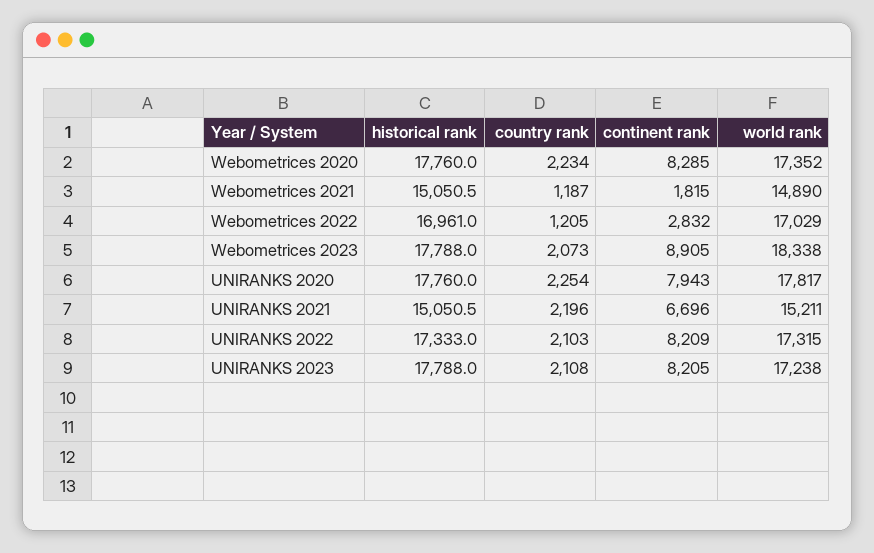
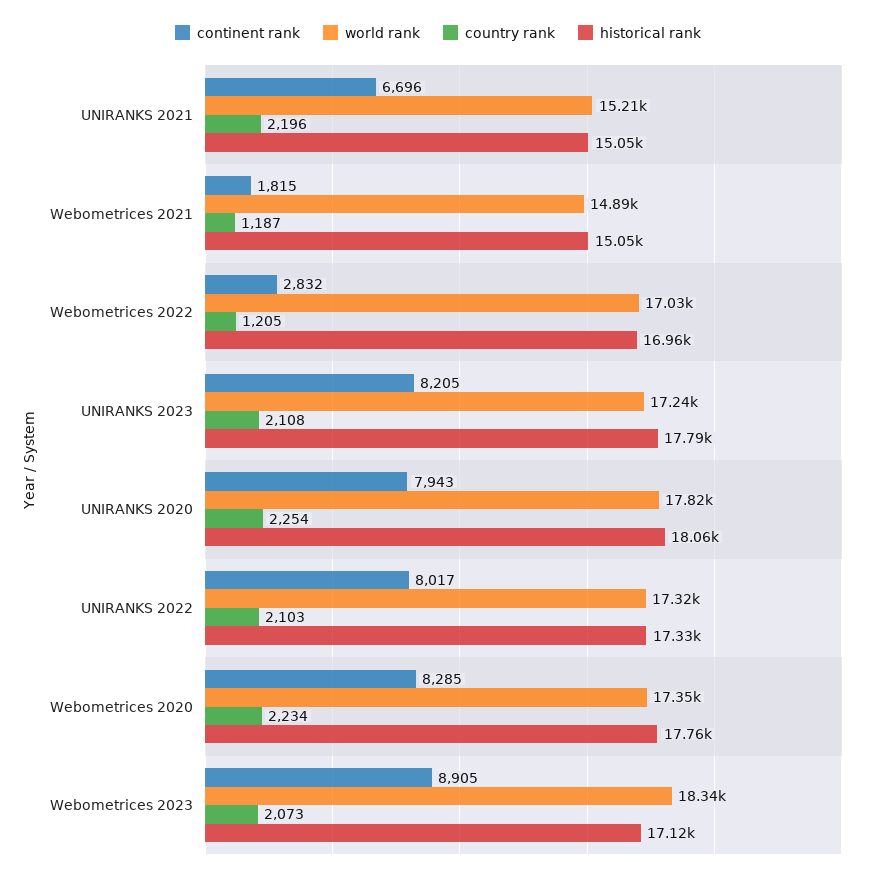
  {
    "historical rank": {
      "Webometrices 2020": 17760,
      "Webometrices 2021": 15050.5,
      "Webometrices 2022": 16961,
-     "Webometrices 2023": 17788,
+     "Webometrices 2023": 17120,
-     "UNIRANKS 2020": 17760,
+     "UNIRANKS 2020": 18060,
      "UNIRANKS 2021": 15050.5,
      "UNIRANKS 2022": 17333,
      "UNIRANKS 2023": 17788
    },
    "country rank": {
      "Webometrices 2020": 2234,
      "Webometrices 2021": 1187,
      "Webometrices 2022": 1205,
      "Webometrices 2023": 2073,
      "UNIRANKS 2020": 2254,
      "UNIRANKS 2021": 2196,
      "UNIRANKS 2022": 2103,
      "UNIRANKS 2023": 2108
    },
    "continent rank": {
      "Webometrices 2020": 8285,
      "Webometrices 2021": 1815,
      "Webometrices 2022": 2832,
      "Webometrices 2023": 8905,
      "UNIRANKS 2020": 7943,
      "UNIRANKS 2021": 6696,
-     "UNIRANKS 2022": 8209,
+     "UNIRANKS 2022": 8017,
      "UNIRANKS 2023": 8205
    },
    "world rank": {
      "Webometrices 2020": 17352,
      "Webometrices 2021": 14890,
      "Webometrices 2022": 17029,
      "Webometrices 2023": 18338,
      "UNIRANKS 2020": 17817,
      "UNIRANKS 2021": 15211,
      "UNIRANKS 2022": 17315,
      "UNIRANKS 2023": 17238
    }
  }

